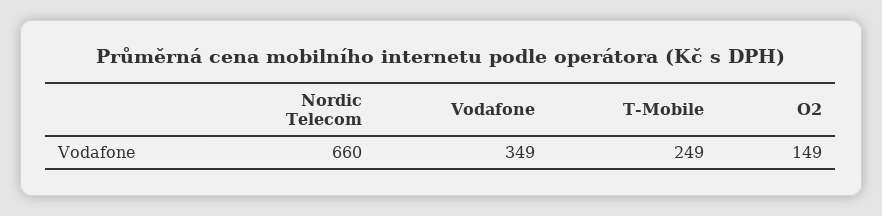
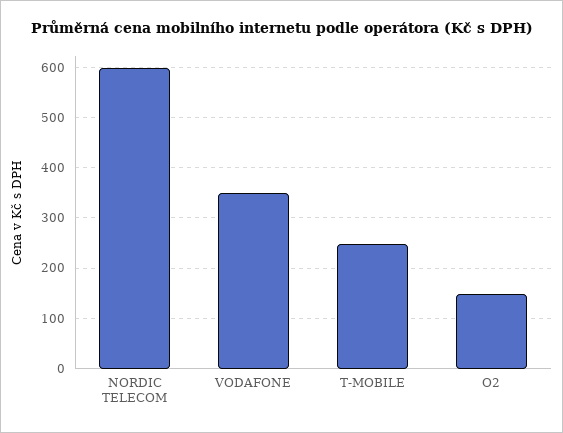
  {
-   "Nordic Telecom": 660,
+   "Nordic Telecom": 600,
    "Vodafone": 349,
    "T-Mobile": 249,
    "O2": 149
  }

